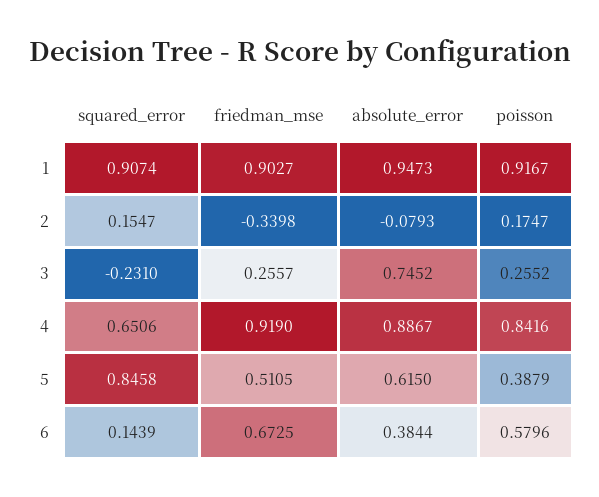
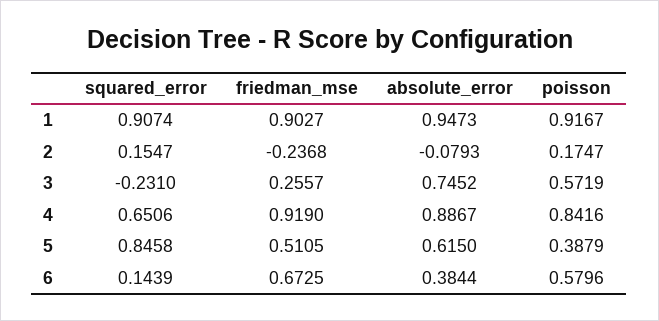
  {
    "squared_error": {
      "1": 0.9074,
      "2": 0.1547,
      "3": -0.231,
      "4": 0.6506,
      "5": 0.8458,
      "6": 0.1439
    },
    "friedman_mse": {
      "1": 0.9027,
-     "2": -0.3398,
+     "2": -0.2368,
      "3": 0.2557,
      "4": 0.919,
      "5": 0.5105,
      "6": 0.6725
    },
    "absolute_error": {
      "1": 0.9473,
      "2": -0.0793,
      "3": 0.7452,
      "4": 0.8867,
      "5": 0.615,
      "6": 0.3844
    },
    "poisson": {
      "1": 0.9167,
      "2": 0.1747,
-     "3": 0.2552,
+     "3": 0.5719,
      "4": 0.8416,
      "5": 0.3879,
      "6": 0.5796
    }
  }

